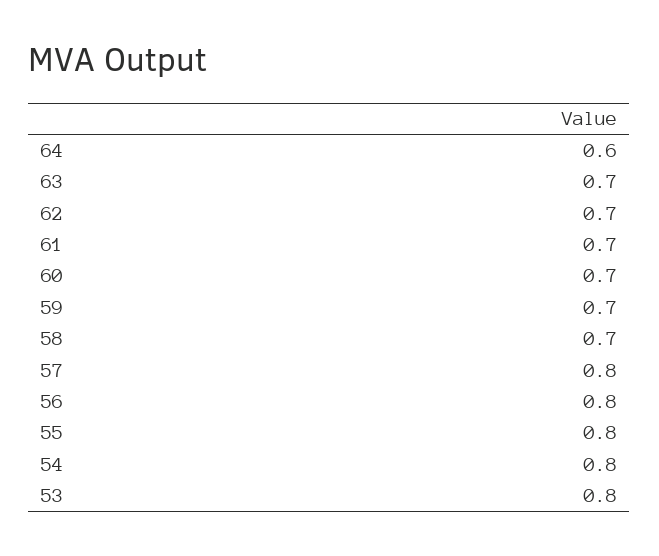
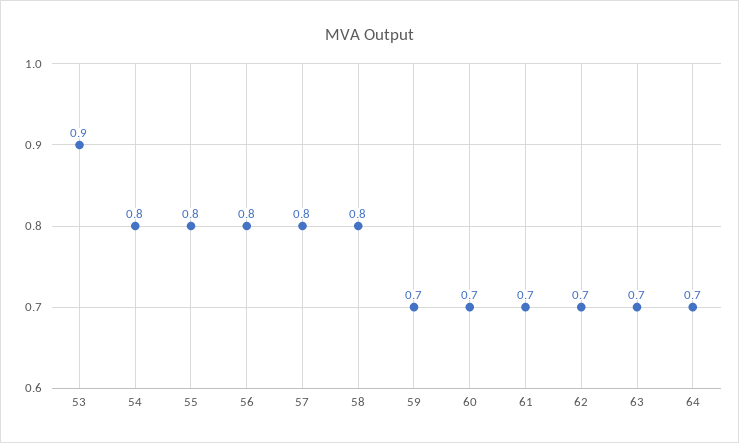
  {
-   "64": 0.6,
+   "64": 0.7,
    "63": 0.7,
    "62": 0.7,
    "61": 0.7,
    "60": 0.7,
    "59": 0.7,
-   "58": 0.7,
+   "58": 0.8,
    "57": 0.8,
    "56": 0.8,
    "55": 0.8,
    "54": 0.8,
-   "53": 0.8
+   "53": 0.9
  }

